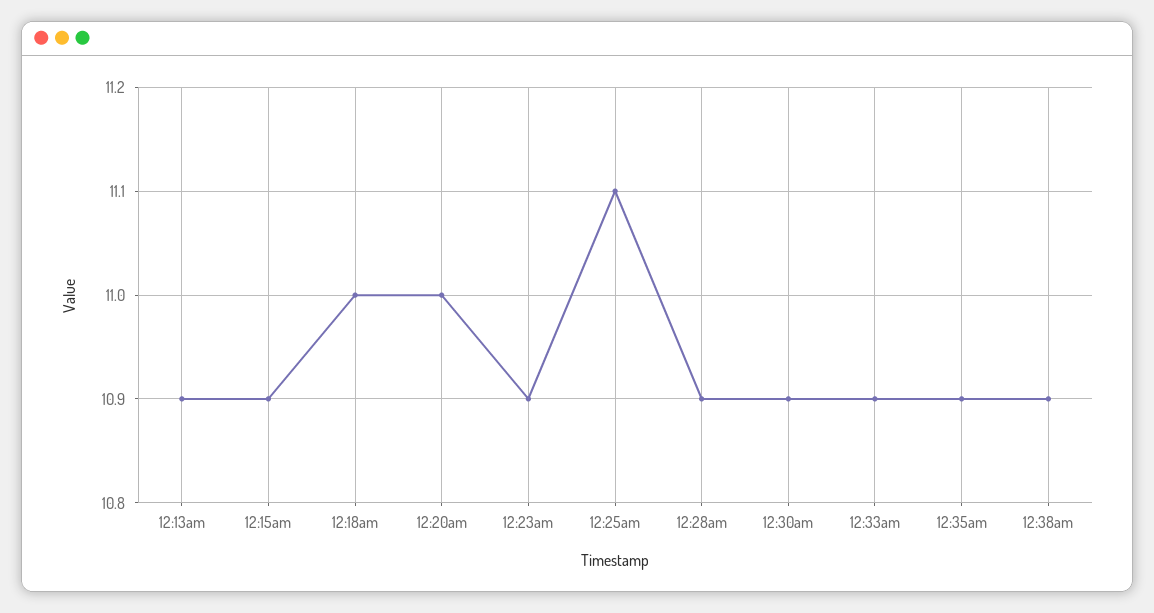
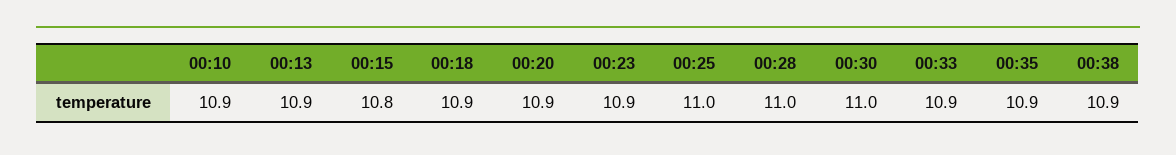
  {
    "12:13am": 10.9,
-   "12:15am": 10.9,
+   "12:15am": 10.8,
-   "12:18am": 11,
+   "12:18am": 10.9,
-   "12:20am": 11,
+   "12:20am": 10.9,
    "12:23am": 10.9,
-   "12:25am": 11.1,
+   "12:25am": 11,
-   "12:28am": 10.9,
+   "12:28am": 11,
-   "12:30am": 10.9,
+   "12:30am": 11,
    "12:33am": 10.9,
    "12:35am": 10.9,
-   "12:38am": 10.9
+   "12:38am": 10.9,
+   "00:10": 10.9
  }

